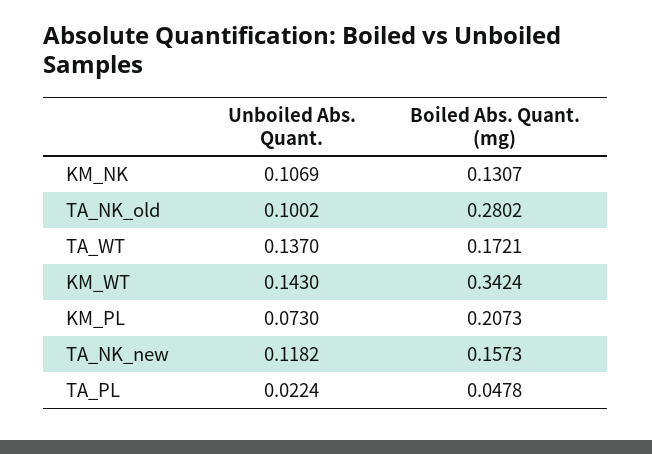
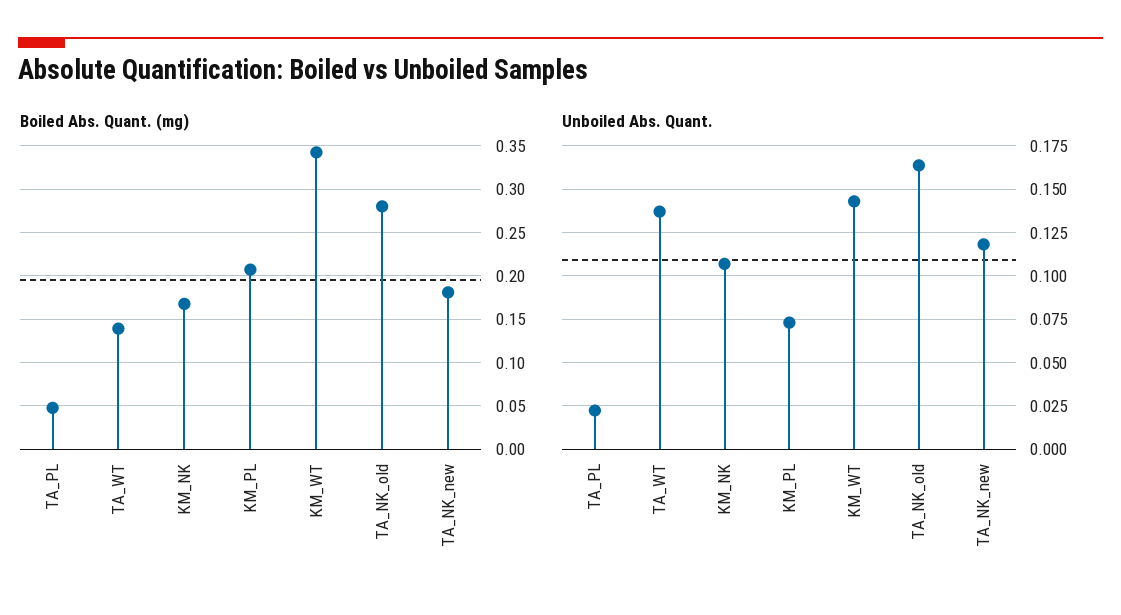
  {
    "Unboiled Abs. Quant.": {
      "KM_NK": 0.1069,
-     "TA_NK_old": 0.1002,
+     "TA_NK_old": 0.165,
      "TA_WT": 0.137,
      "KM_WT": 0.143,
      "KM_PL": 0.073,
      "TA_NK_new": 0.1182,
      "TA_PL": 0.0224
    },
    "Boiled Abs. Quant. (mg)": {
-     "KM_NK": 0.1307,
+     "KM_NK": 0.17,
      "TA_NK_old": 0.2802,
-     "TA_WT": 0.1721,
+     "TA_WT": 0.14,
      "KM_WT": 0.3424,
      "KM_PL": 0.2073,
-     "TA_NK_new": 0.1573,
+     "TA_NK_new": 0.18,
      "TA_PL": 0.0478
    }
  }

